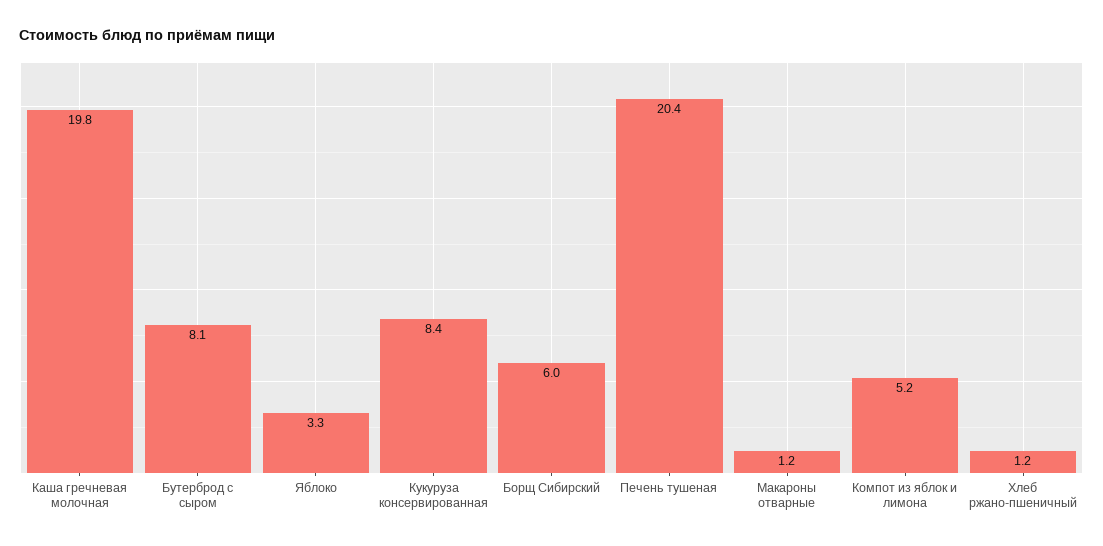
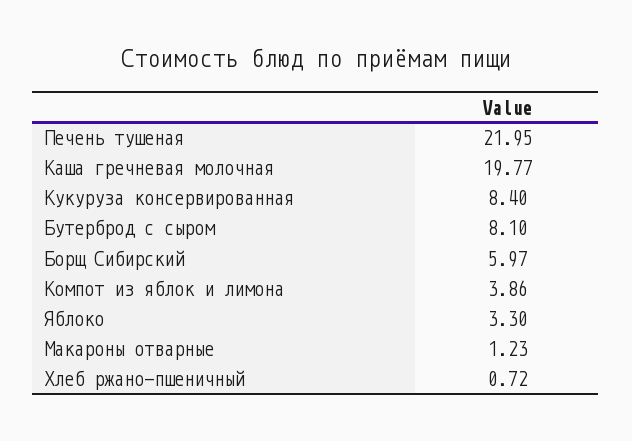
  {
    "Каша гречневая молочная": 19.77,
    "Бутерброд с сыром": 8.1,
    "Яблоко": 3.3,
    "Кукуруза консервированная": 8.4,
    "Борщ Сибирский": 5.97,
-   "Печень тушеная": 20.4,
+   "Печень тушеная": 21.95,
    "Макароны отварные": 1.23,
-   "Компот из яблок и лимона": 5.2,
+   "Компот из яблок и лимона": 3.86,
-   "Хлеб ржано-пшеничный": 1.2
+   "Хлеб ржано-пшеничный": 0.72
  }

